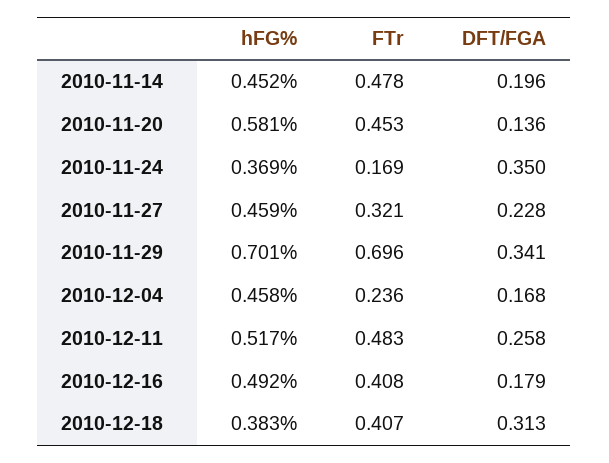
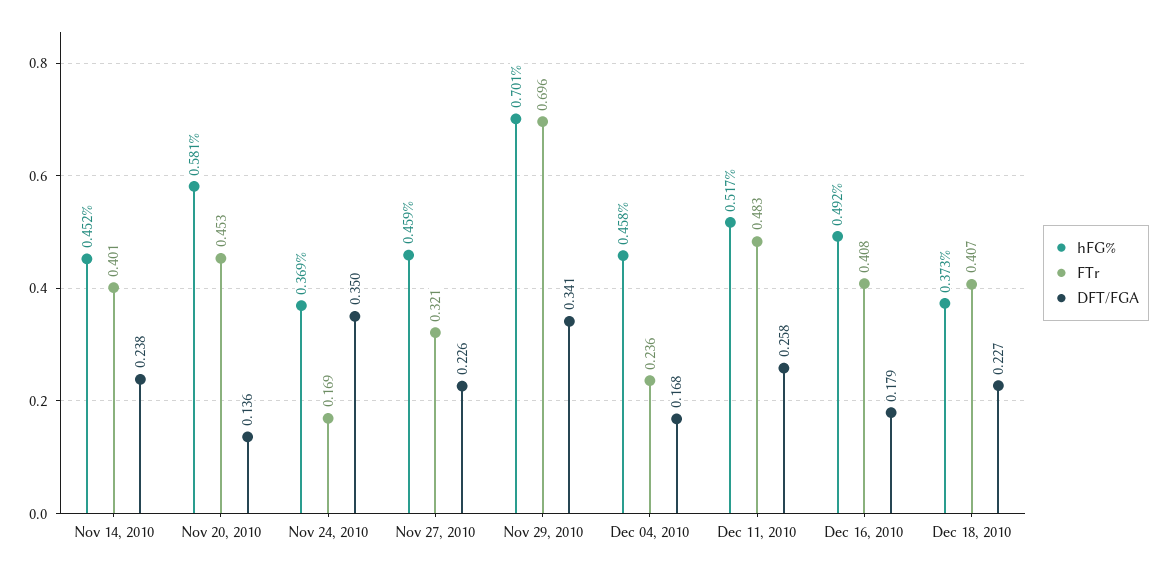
  {
    "hFG%": {
      "2010-11-14": 0.452,
      "2010-11-20": 0.581,
      "2010-11-24": 0.369,
      "2010-11-27": 0.459,
      "2010-11-29": 0.701,
      "2010-12-04": 0.458,
      "2010-12-11": 0.517,
      "2010-12-16": 0.492,
-     "2010-12-18": 0.383
+     "2010-12-18": 0.373
    },
    "FTr": {
-     "2010-11-14": 0.478,
+     "2010-11-14": 0.401,
      "2010-11-20": 0.453,
      "2010-11-24": 0.169,
      "2010-11-27": 0.321,
      "2010-11-29": 0.696,
      "2010-12-04": 0.236,
      "2010-12-11": 0.483,
      "2010-12-16": 0.408,
      "2010-12-18": 0.407
    },
    "DFT/FGA": {
-     "2010-11-14": 0.196,
+     "2010-11-14": 0.238,
      "2010-11-20": 0.136,
      "2010-11-24": 0.35,
-     "2010-11-27": 0.228,
+     "2010-11-27": 0.226,
      "2010-11-29": 0.341,
      "2010-12-04": 0.168,
      "2010-12-11": 0.258,
      "2010-12-16": 0.179,
-     "2010-12-18": 0.313
+     "2010-12-18": 0.227
    }
  }

